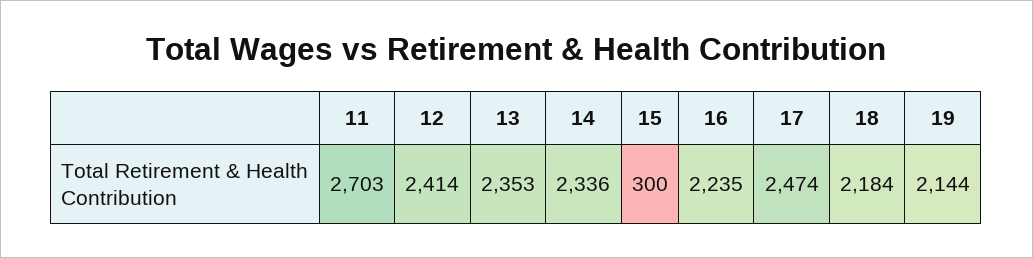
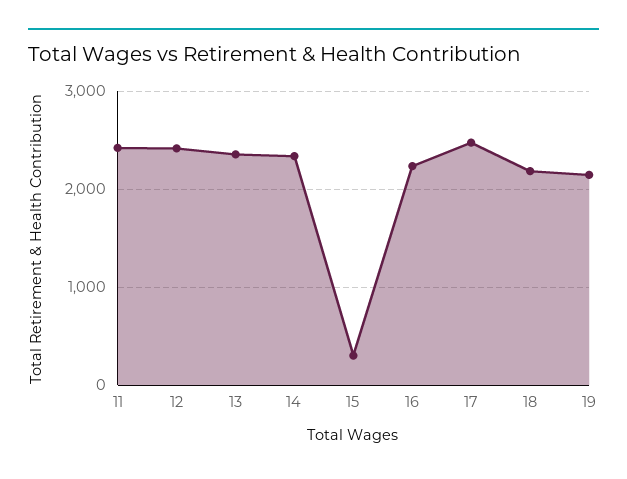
  {
-   "11": 2703,
+   "11": 2400,
    "12": 2414,
    "13": 2353,
    "14": 2336,
    "15": 300,
    "16": 2235,
    "17": 2474,
    "18": 2184,
    "19": 2144
  }

